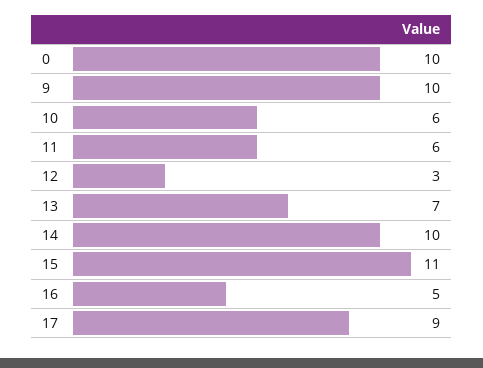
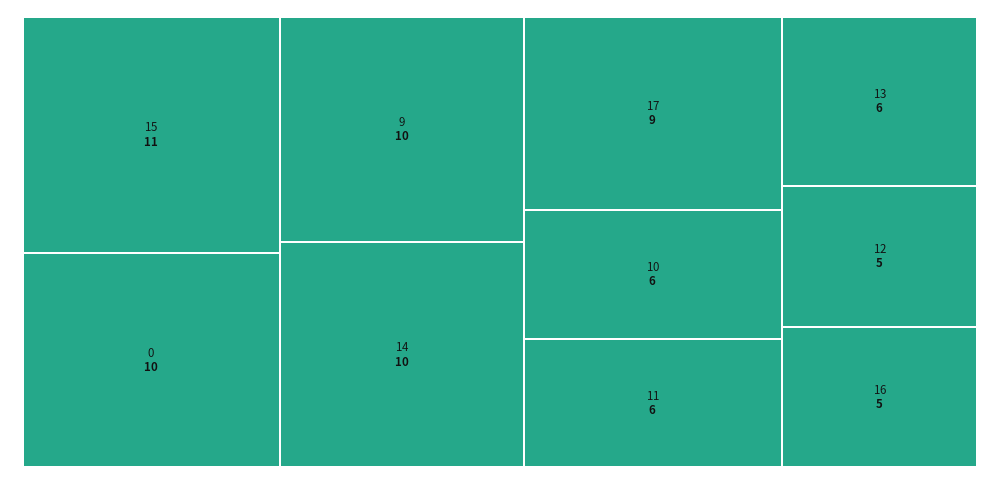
  {
    "0": 10,
    "9": 10,
    "10": 6,
    "11": 6,
-   "12": 3,
+   "12": 5,
-   "13": 7,
+   "13": 6,
    "14": 10,
    "15": 11,
    "16": 5,
    "17": 9
  }

